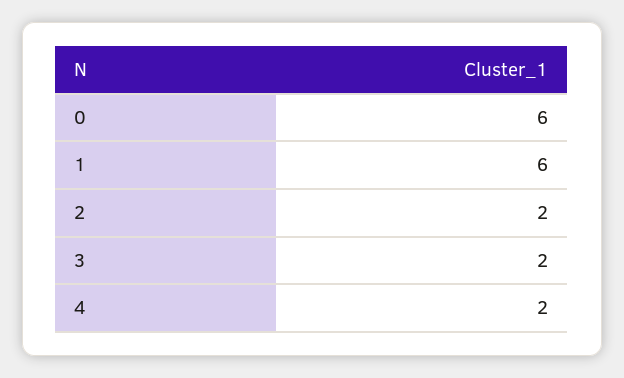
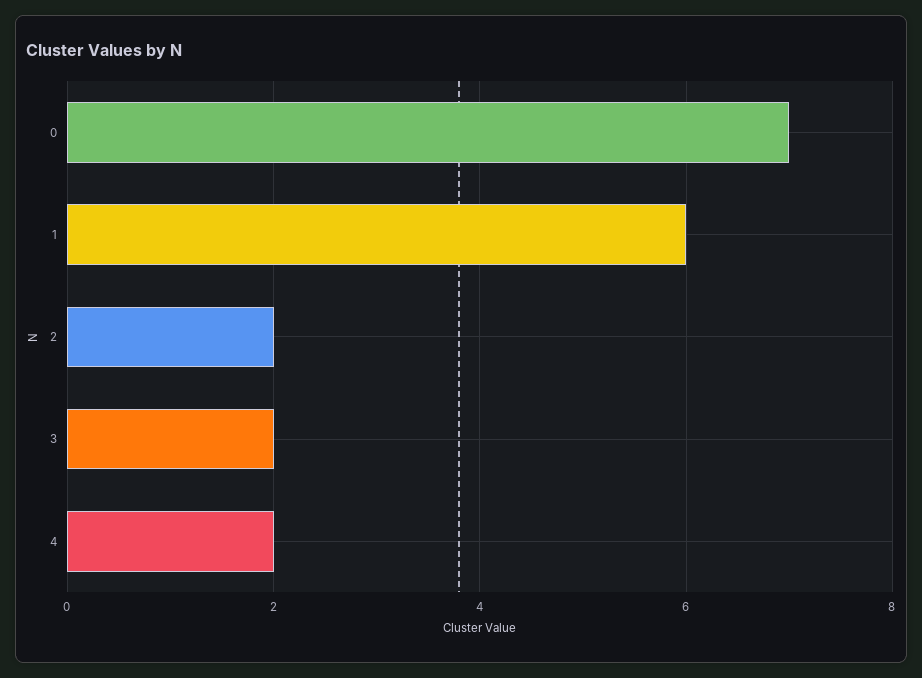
  {
-   "0": 6,
+   "0": 7,
    "1": 6,
    "2": 2,
    "3": 2,
    "4": 2
  }

